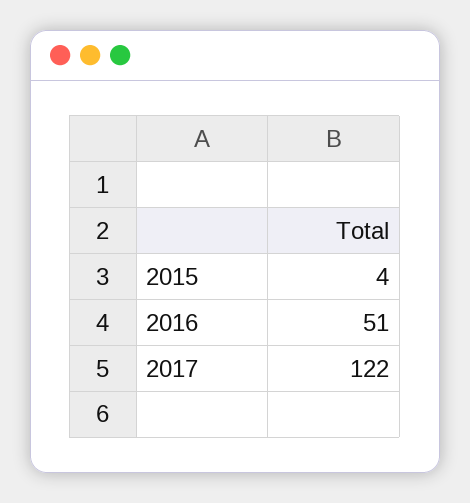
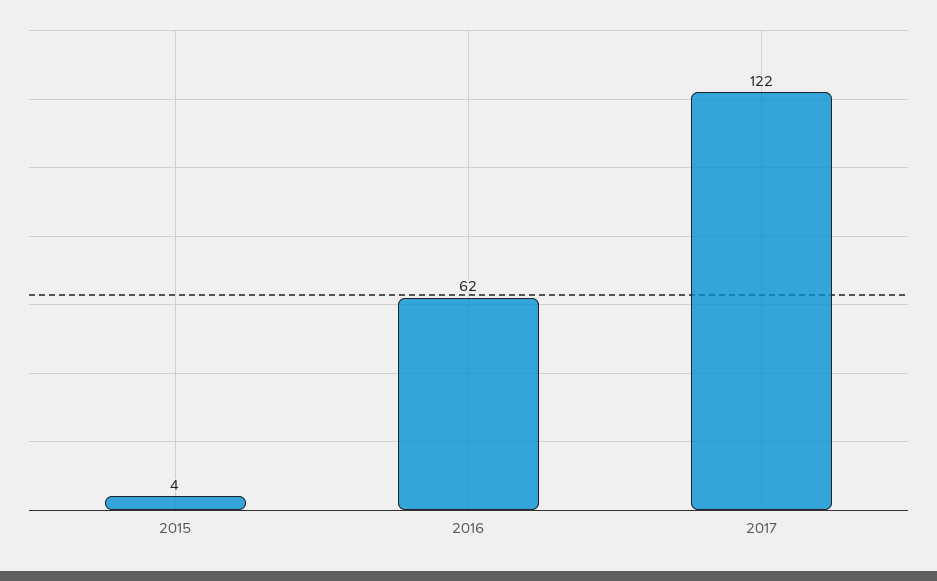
  {
    "2015": 4,
-   "2016": 51,
+   "2016": 62,
    "2017": 122
  }

